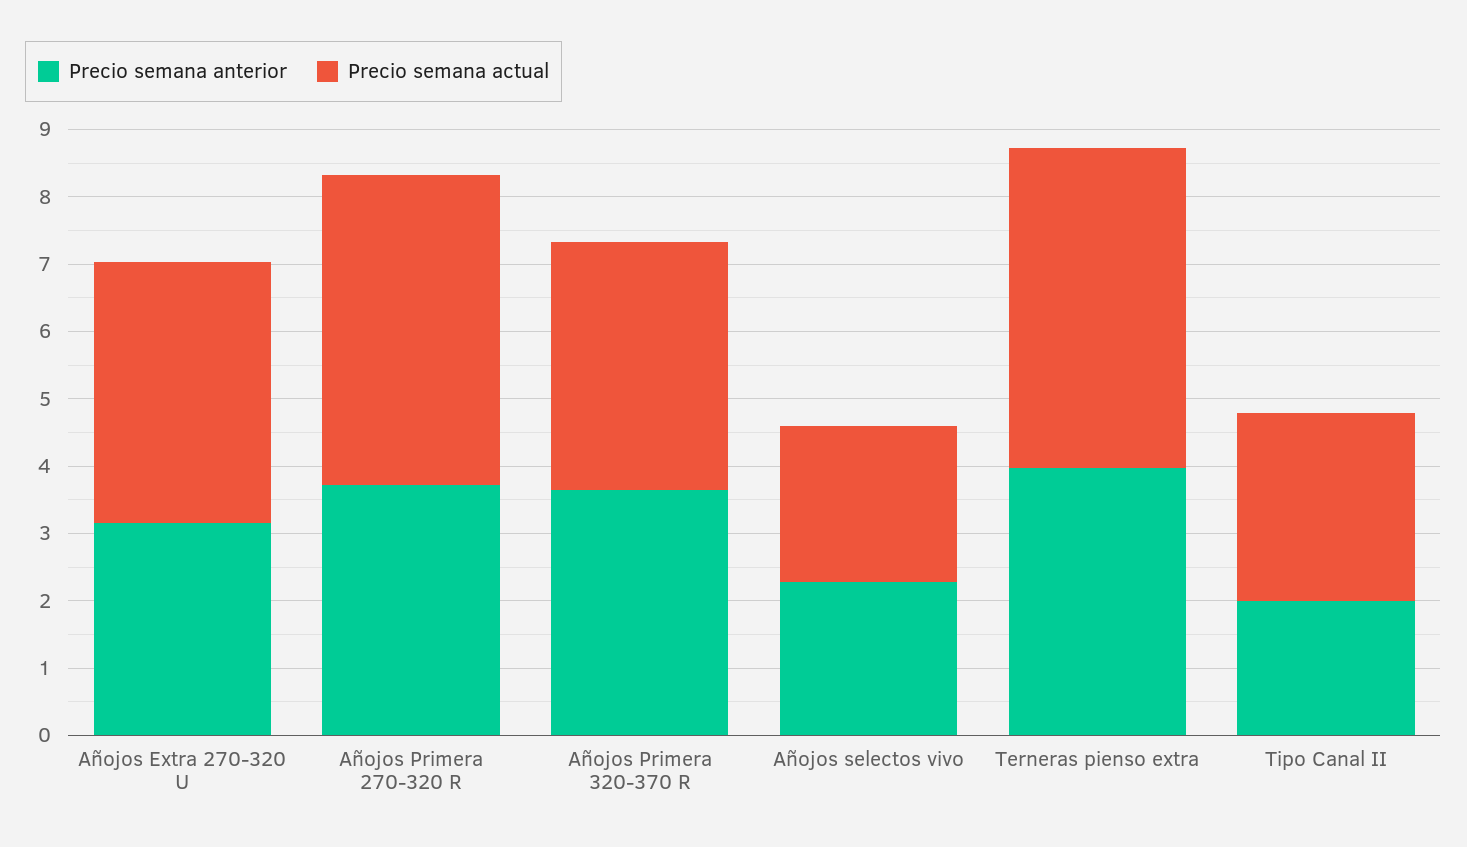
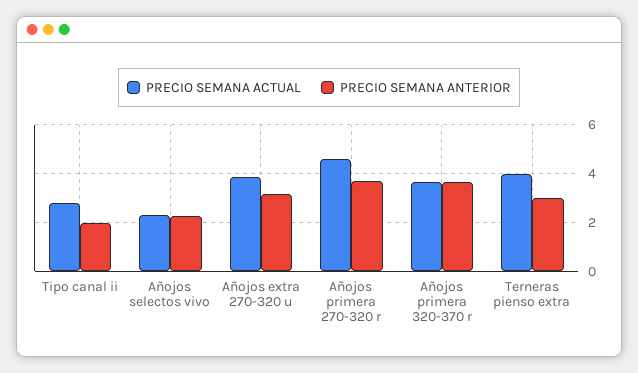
  {
    "Precio semana anterior": {
      "Añojos Extra 270-320 U": 3.2,
      "Añojos Primera 270-320 R": 3.8,
      "Añojos Primera 320-370 R": 3.6,
      "Añojos selectos vivo": 2.2,
-     "Terneras pienso extra": 4,
+     "Terneras pienso extra": 3,
      "Tipo Canal II": 2
    },
    "Precio semana actual": {
      "Añojos Extra 270-320 U": 3.8,
      "Añojos Primera 270-320 R": 4.6,
      "Añojos Primera 320-370 R": 3.6,
      "Añojos selectos vivo": 2.4,
-     "Terneras pienso extra": 4.8,
+     "Terneras pienso extra": 4,
      "Tipo Canal II": 2.8
    }
  }

